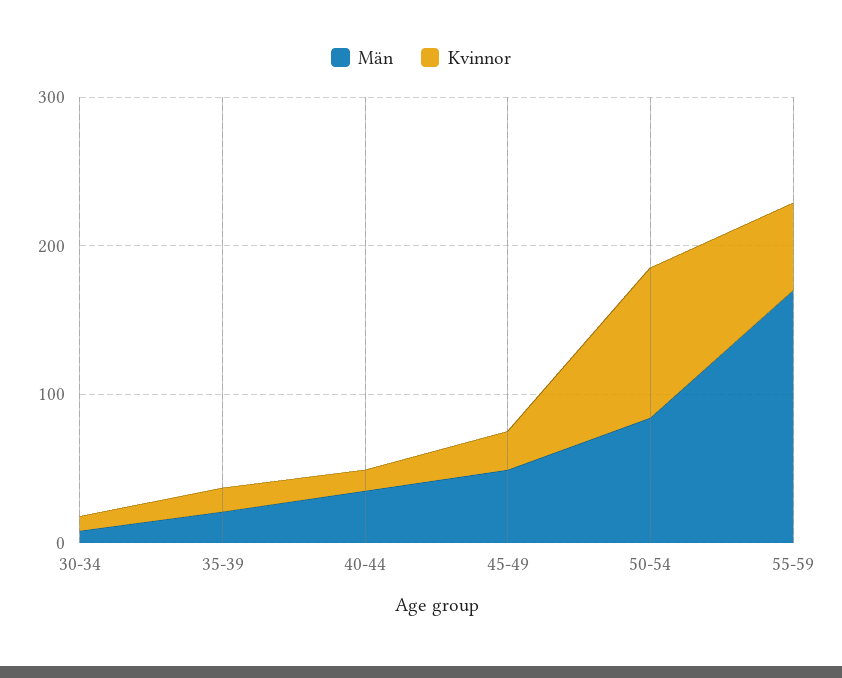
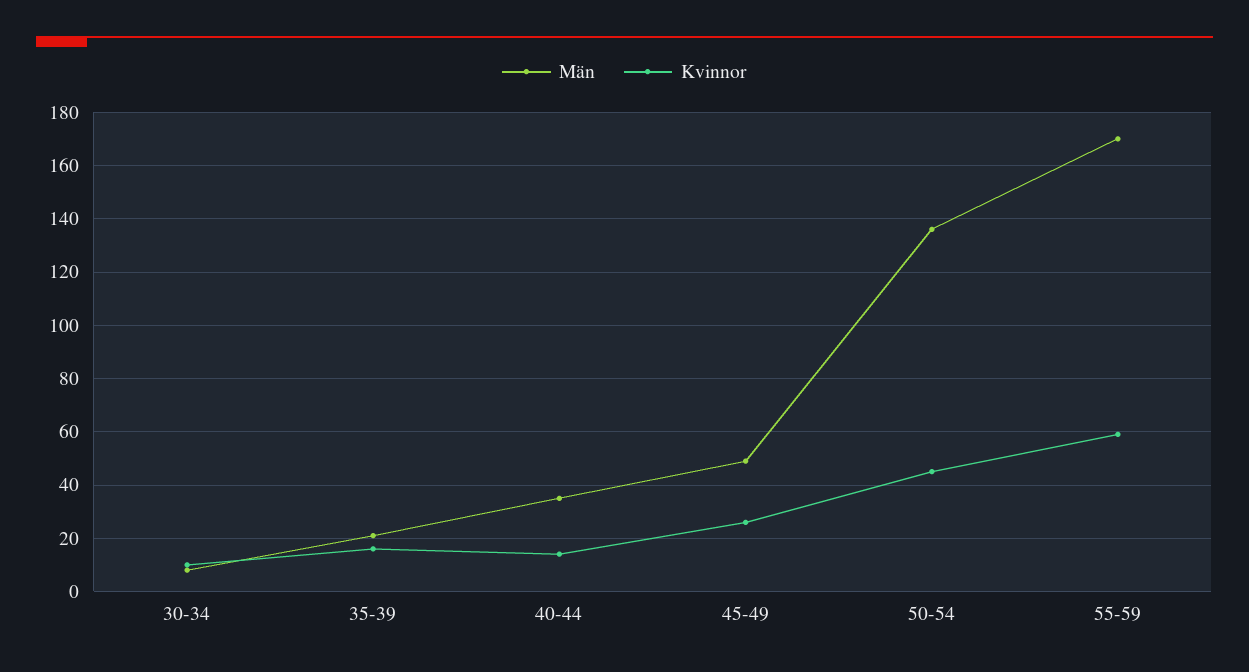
  {
    "Män": {
      "30-34": 10,
      "35-39": 20,
      "40-44": 35,
      "45-49": 50,
-     "50-54": 80,
+     "50-54": 135,
      "55-59": 170
    },
    "Kvinnor": {
      "30-34": 10,
      "35-39": 15,
      "40-44": 15,
      "45-49": 25,
-     "50-54": 100,
+     "50-54": 45,
      "55-59": 60
    }
  }

